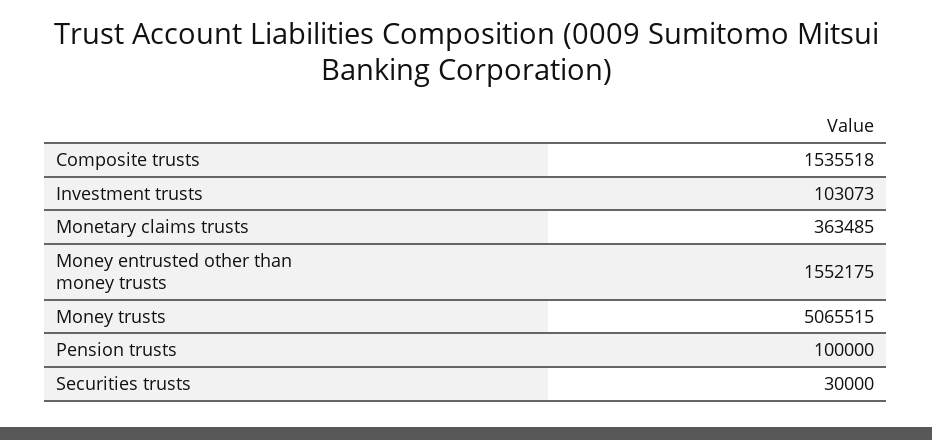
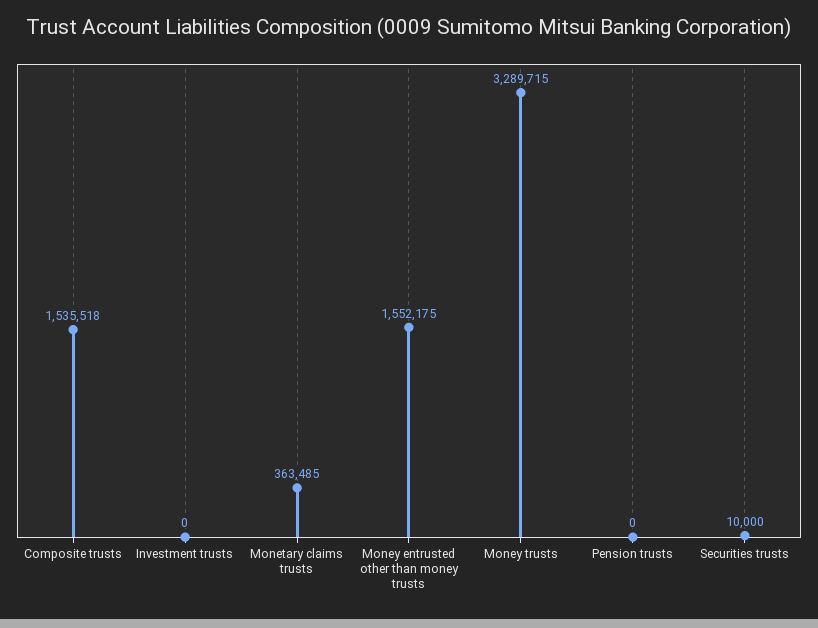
  {
    "Composite trusts": 1535518,
-   "Investment trusts": 103073,
+   "Investment trusts": 0,
    "Monetary claims trusts": 363485,
    "Money entrusted other than money trusts": 1552175,
-   "Money trusts": 5065515,
+   "Money trusts": 3289715,
-   "Pension trusts": 100000,
+   "Pension trusts": 0,
-   "Securities trusts": 30000
+   "Securities trusts": 10000
  }

